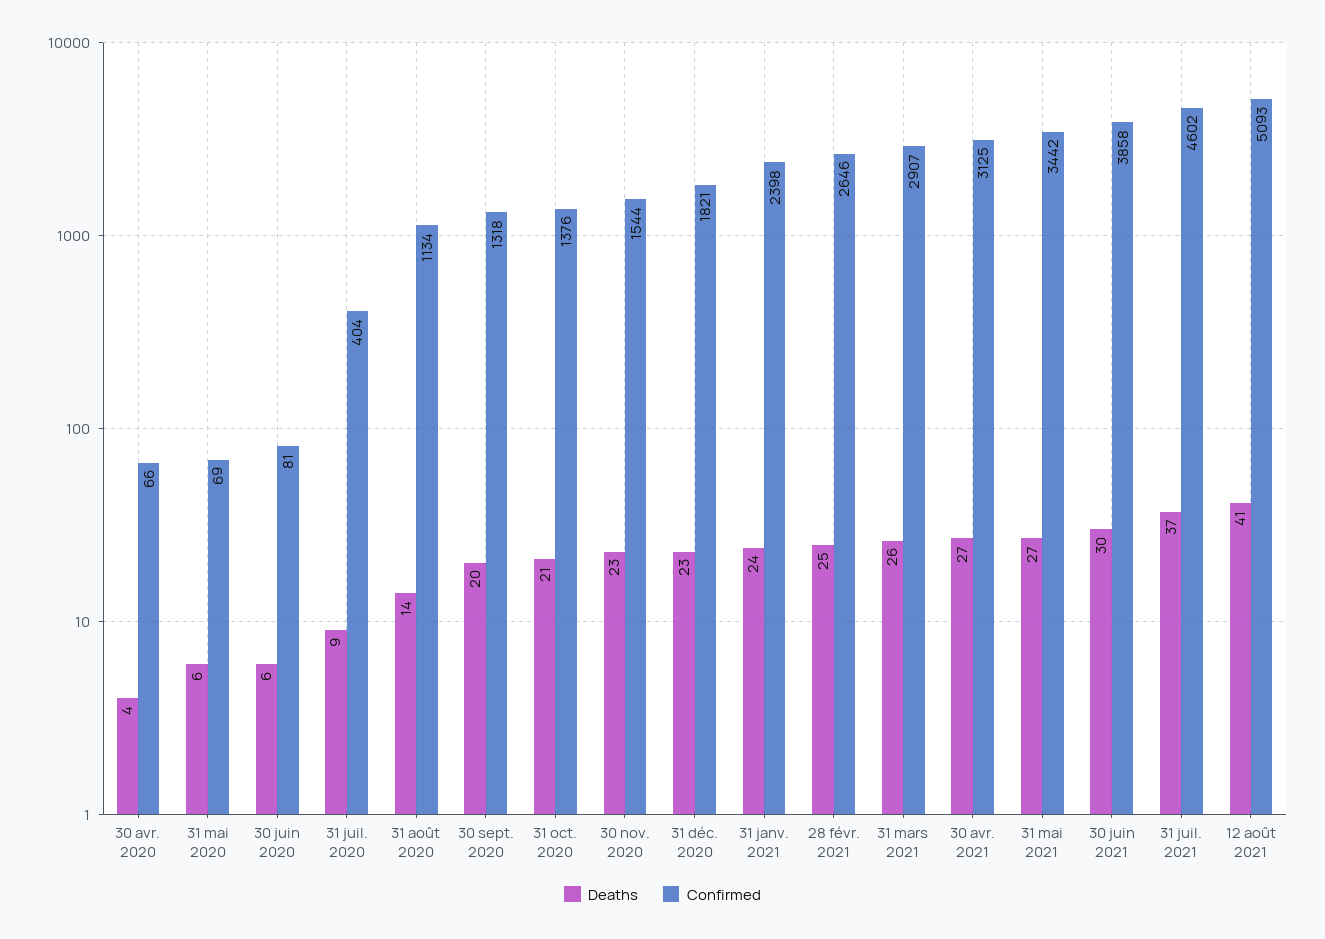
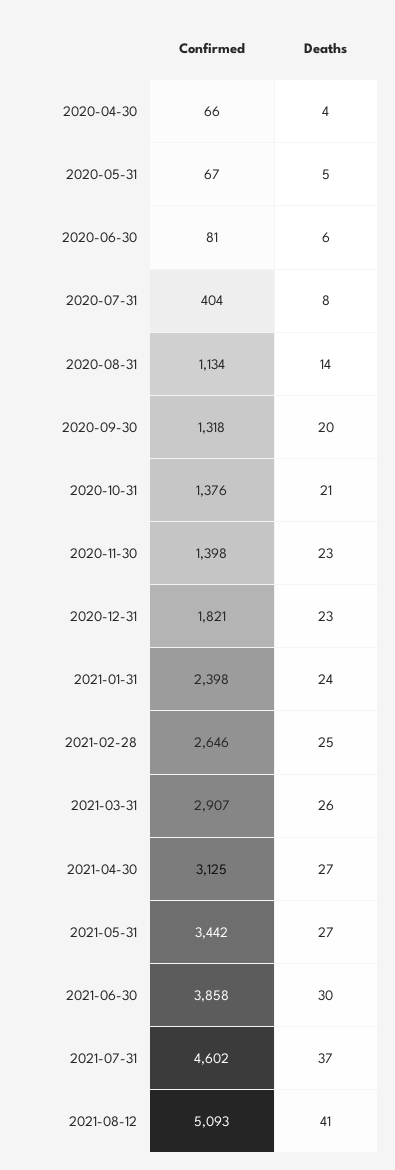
  {
    "Deaths": {
      "30 avr. 2020": 4,
-     "31 mai 2020": 6,
+     "31 mai 2020": 5,
      "30 juin 2020": 6,
-     "31 juil. 2020": 9,
+     "31 juil. 2020": 8,
      "31 août 2020": 14,
      "30 sept. 2020": 20,
      "31 oct. 2020": 21,
      "30 nov. 2020": 23,
      "31 déc. 2020": 23,
      "31 janv. 2021": 24,
      "28 févr. 2021": 25,
      "31 mars 2021": 26,
      "30 avr. 2021": 27,
      "31 mai 2021": 27,
      "30 juin 2021": 30,
      "31 juil. 2021": 37,
      "12 août 2021": 41
    },
    "Confirmed": {
      "30 avr. 2020": 66,
-     "31 mai 2020": 69,
+     "31 mai 2020": 67,
      "30 juin 2020": 81,
      "31 juil. 2020": 404,
      "31 août 2020": 1134,
      "30 sept. 2020": 1318,
      "31 oct. 2020": 1376,
-     "30 nov. 2020": 1544,
+     "30 nov. 2020": 1398,
      "31 déc. 2020": 1821,
      "31 janv. 2021": 2398,
      "28 févr. 2021": 2646,
      "31 mars 2021": 2907,
      "30 avr. 2021": 3125,
      "31 mai 2021": 3442,
      "30 juin 2021": 3858,
      "31 juil. 2021": 4602,
      "12 août 2021": 5093
    }
  }

